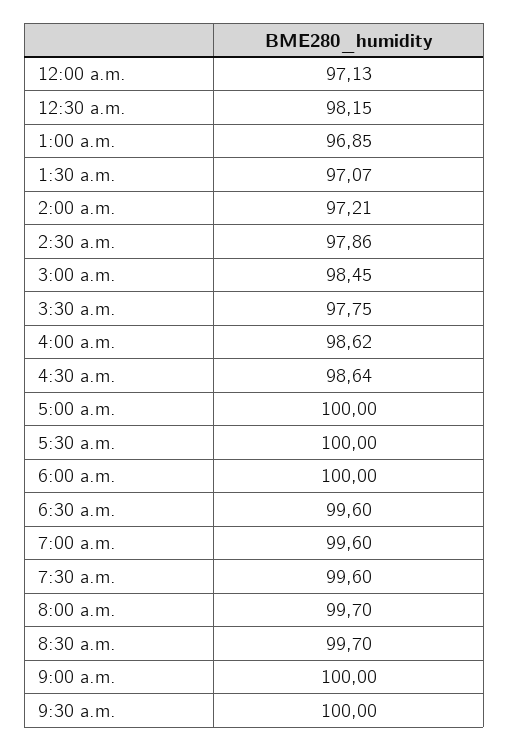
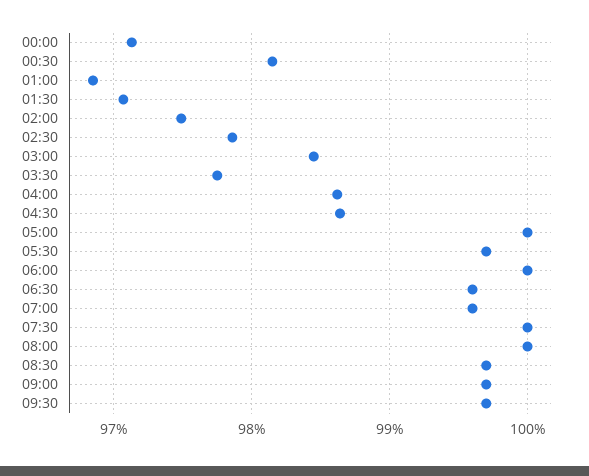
  {
    "12:00 a.m.": 97.13,
    "12:30 a.m.": 98.15,
    "1:00 a.m.": 96.85,
    "1:30 a.m.": 97.07,
-   "2:00 a.m.": 97.21,
+   "2:00 a.m.": 97.5,
    "2:30 a.m.": 97.86,
    "3:00 a.m.": 98.45,
    "3:30 a.m.": 97.75,
    "4:00 a.m.": 98.62,
    "4:30 a.m.": 98.64,
    "5:00 a.m.": 100,
-   "5:30 a.m.": 100,
+   "5:30 a.m.": 99.7,
    "6:00 a.m.": 100,
    "6:30 a.m.": 99.6,
    "7:00 a.m.": 99.6,
-   "7:30 a.m.": 99.6,
+   "7:30 a.m.": 100,
-   "8:00 a.m.": 99.7,
+   "8:00 a.m.": 100,
    "8:30 a.m.": 99.7,
-   "9:00 a.m.": 100,
+   "9:00 a.m.": 99.7,
-   "9:30 a.m.": 100
+   "9:30 a.m.": 99.7
  }

